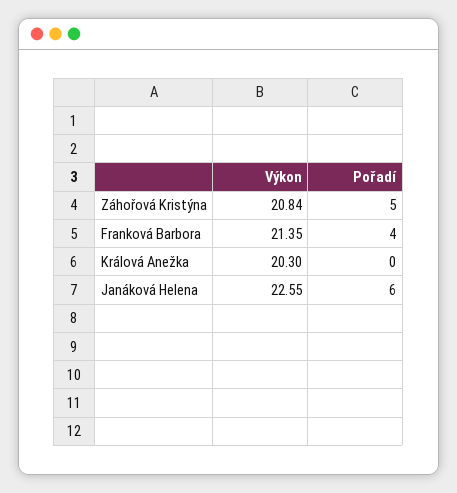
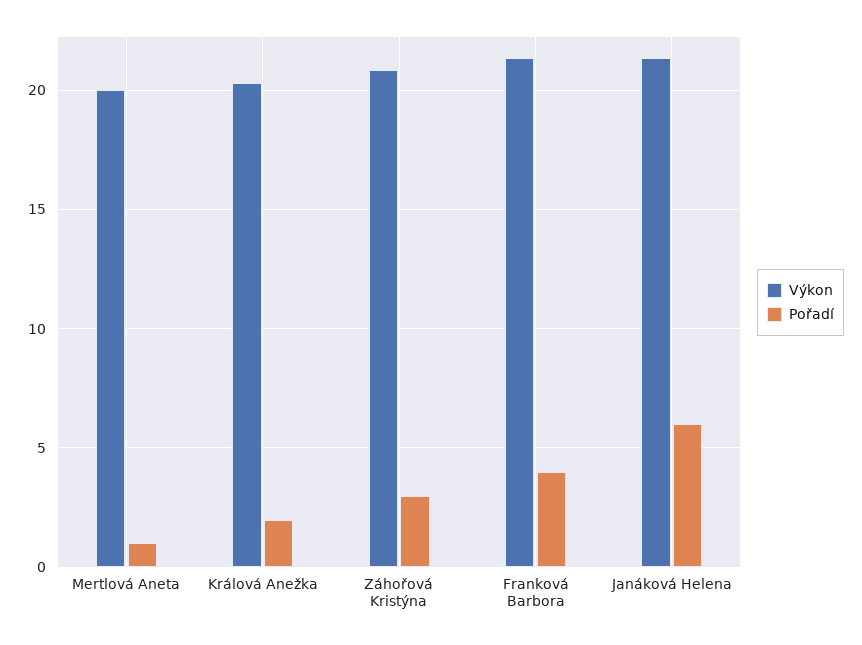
  {
    "Výkon": {
      "Záhořová Kristýna": 20.84,
      "Franková Barbora": 21.35,
      "Králová Anežka": 20.3,
-     "Janáková Helena": 22.55
+     "Janáková Helena": 21.5,
+     "Mertlová Aneta": 20
    },
    "Pořadí": {
-     "Záhořová Kristýna": 5,
+     "Záhořová Kristýna": 3,
      "Franková Barbora": 4,
-     "Králová Anežka": 0,
+     "Králová Anežka": 2,
-     "Janáková Helena": 6
+     "Janáková Helena": 6,
+     "Mertlová Aneta": 1
    }
  }

